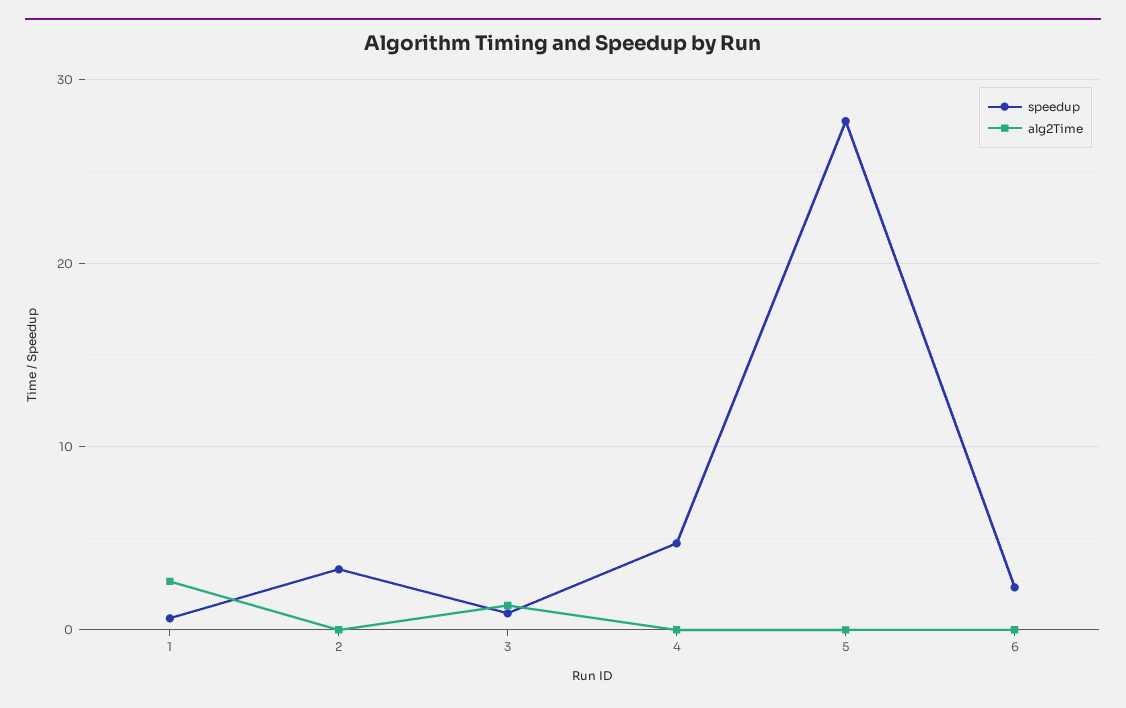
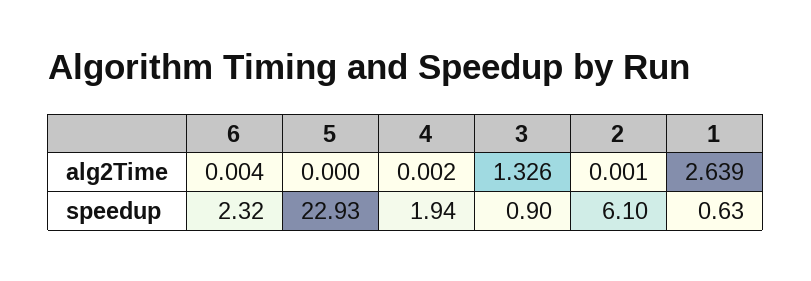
  {
    "speedup": {
      "1": 0.63,
-     "2": 3,
+     "2": 6.1,
      "3": 0.9,
-     "4": 5,
+     "4": 1.94,
-     "5": 28,
+     "5": 22.93,
      "6": 2.32
    },
    "alg2Time": {
      "1": 2.639,
      "2": 0.001,
      "3": 1.326,
      "4": 0.002,
      "5": 0,
      "6": 0.004
    }
  }

